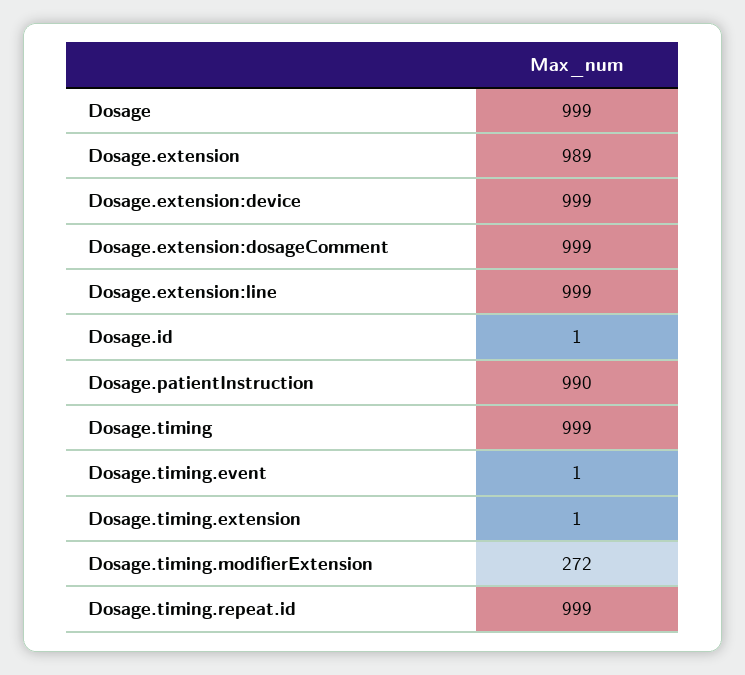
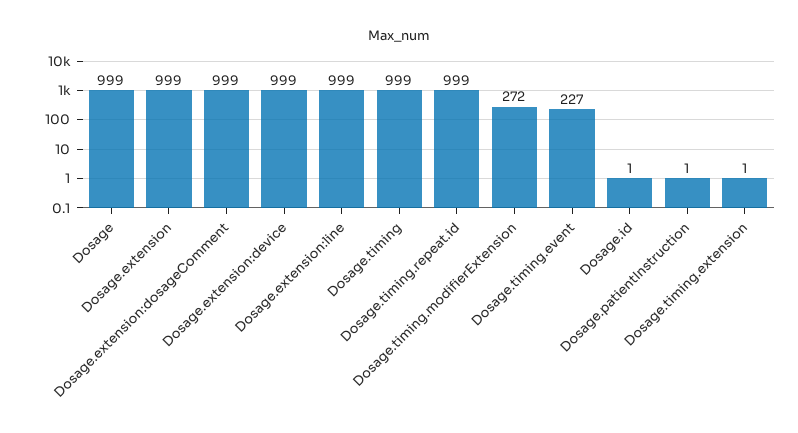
  {
    "Dosage": 999,
-   "Dosage.extension": 989,
+   "Dosage.extension": 999,
    "Dosage.extension:device": 999,
    "Dosage.extension:dosageComment": 999,
    "Dosage.extension:line": 999,
    "Dosage.id": 1,
-   "Dosage.patientInstruction": 990,
+   "Dosage.patientInstruction": 1,
    "Dosage.timing": 999,
-   "Dosage.timing.event": 1,
+   "Dosage.timing.event": 227,
    "Dosage.timing.extension": 1,
    "Dosage.timing.modifierExtension": 272,
    "Dosage.timing.repeat.id": 999
  }

